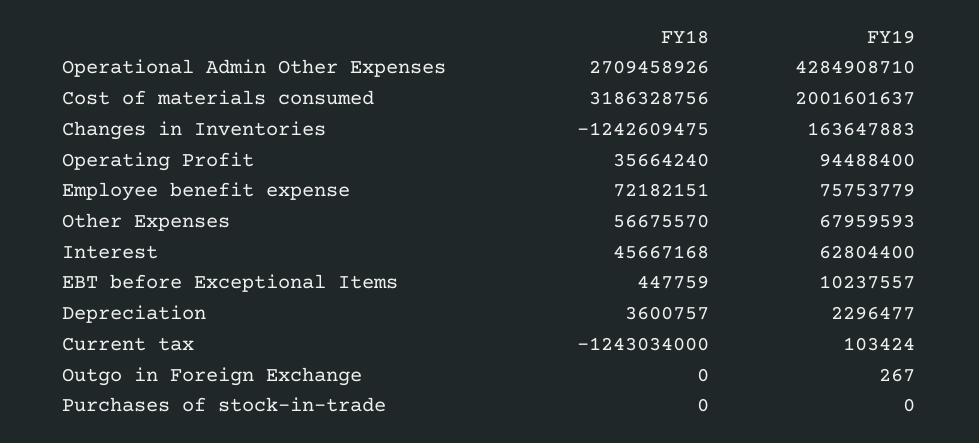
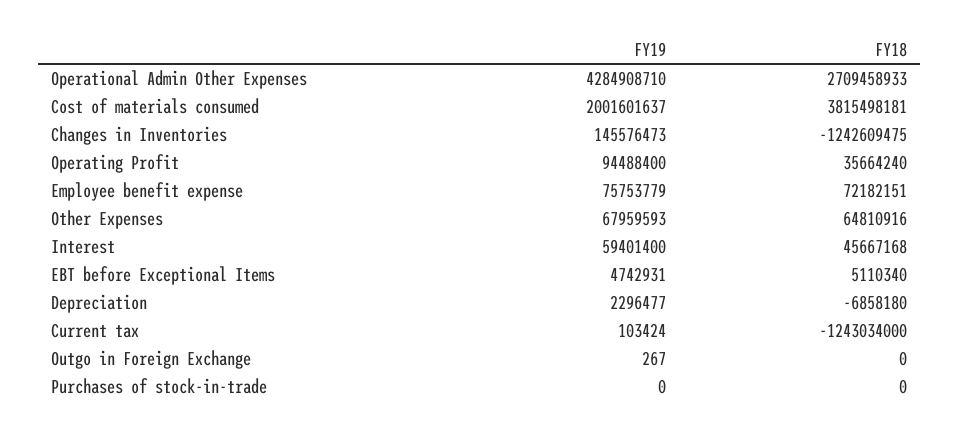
  {
    "FY18": {
-     "Operational Admin Other Expenses": 2709458926,
+     "Operational Admin Other Expenses": 2709458933,
-     "Cost of materials consumed": 3186328756,
+     "Cost of materials consumed": 3815498181,
      "Changes in Inventories": -1242609475,
      "Operating Profit": 35664240,
      "Employee benefit expense": 72182151,
-     "Other Expenses": 56675570,
+     "Other Expenses": 64810916,
      "Interest": 45667168,
-     "EBT before Exceptional Items": 447759,
+     "EBT before Exceptional Items": 5110340,
-     "Depreciation": 3600757,
+     "Depreciation": -6858180,
      "Current tax": -1243034000,
      "Outgo in Foreign Exchange": 0,
      "Purchases of stock-in-trade": 0
    },
    "FY19": {
      "Operational Admin Other Expenses": 4284908710,
      "Cost of materials consumed": 2001601637,
-     "Changes in Inventories": 163647883,
+     "Changes in Inventories": 145576473,
      "Operating Profit": 94488400,
      "Employee benefit expense": 75753779,
      "Other Expenses": 67959593,
-     "Interest": 62804400,
+     "Interest": 59401400,
-     "EBT before Exceptional Items": 10237557,
+     "EBT before Exceptional Items": 4742931,
      "Depreciation": 2296477,
      "Current tax": 103424,
      "Outgo in Foreign Exchange": 267,
      "Purchases of stock-in-trade": 0
    }
  }

